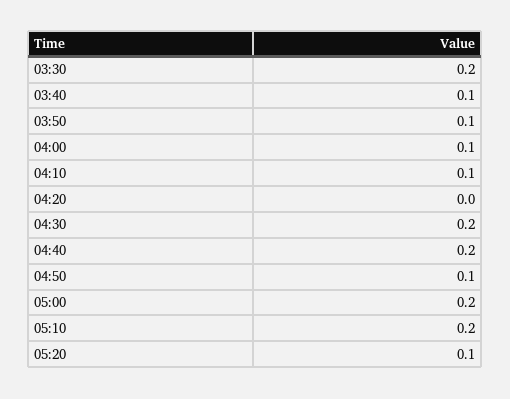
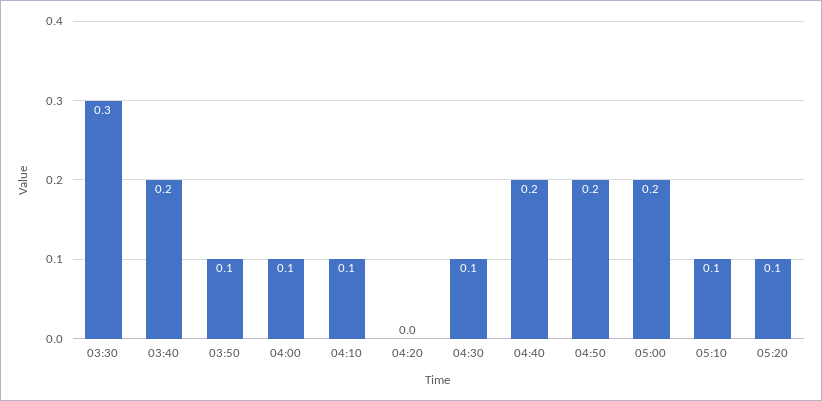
  {
-   "03:30": 0.2,
+   "03:30": 0.3,
-   "03:40": 0.1,
+   "03:40": 0.2,
    "03:50": 0.1,
    "04:00": 0.1,
    "04:10": 0.1,
    "04:20": 0,
-   "04:30": 0.2,
+   "04:30": 0.1,
    "04:40": 0.2,
-   "04:50": 0.1,
+   "04:50": 0.2,
    "05:00": 0.2,
-   "05:10": 0.2,
+   "05:10": 0.1,
    "05:20": 0.1
  }

